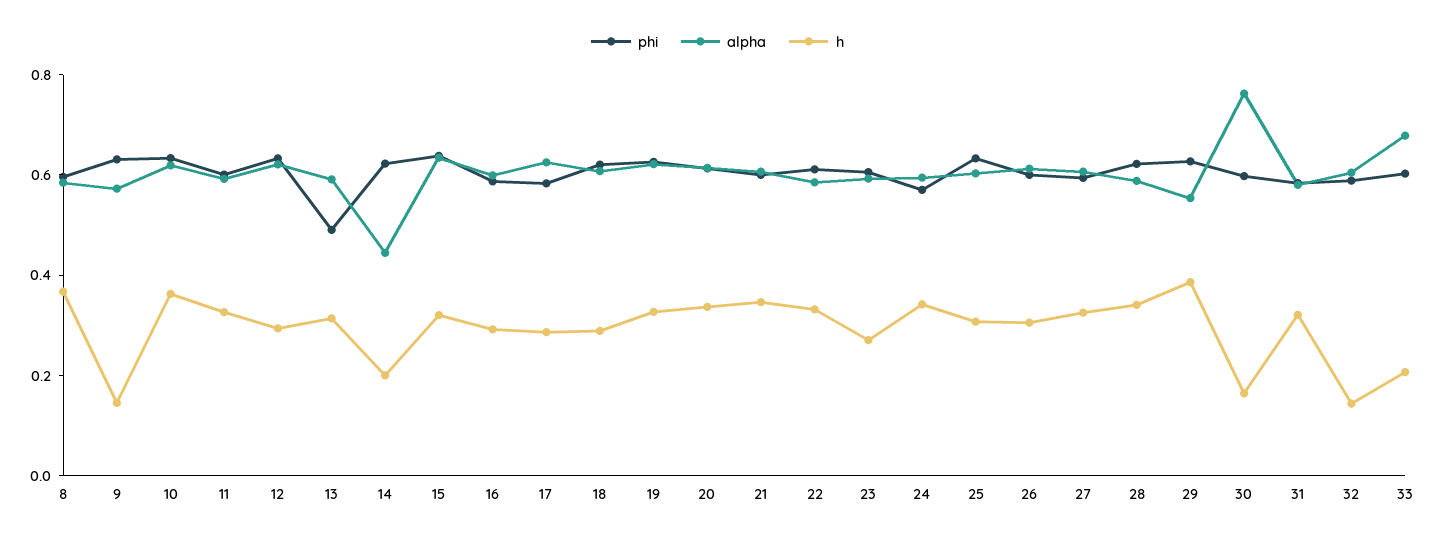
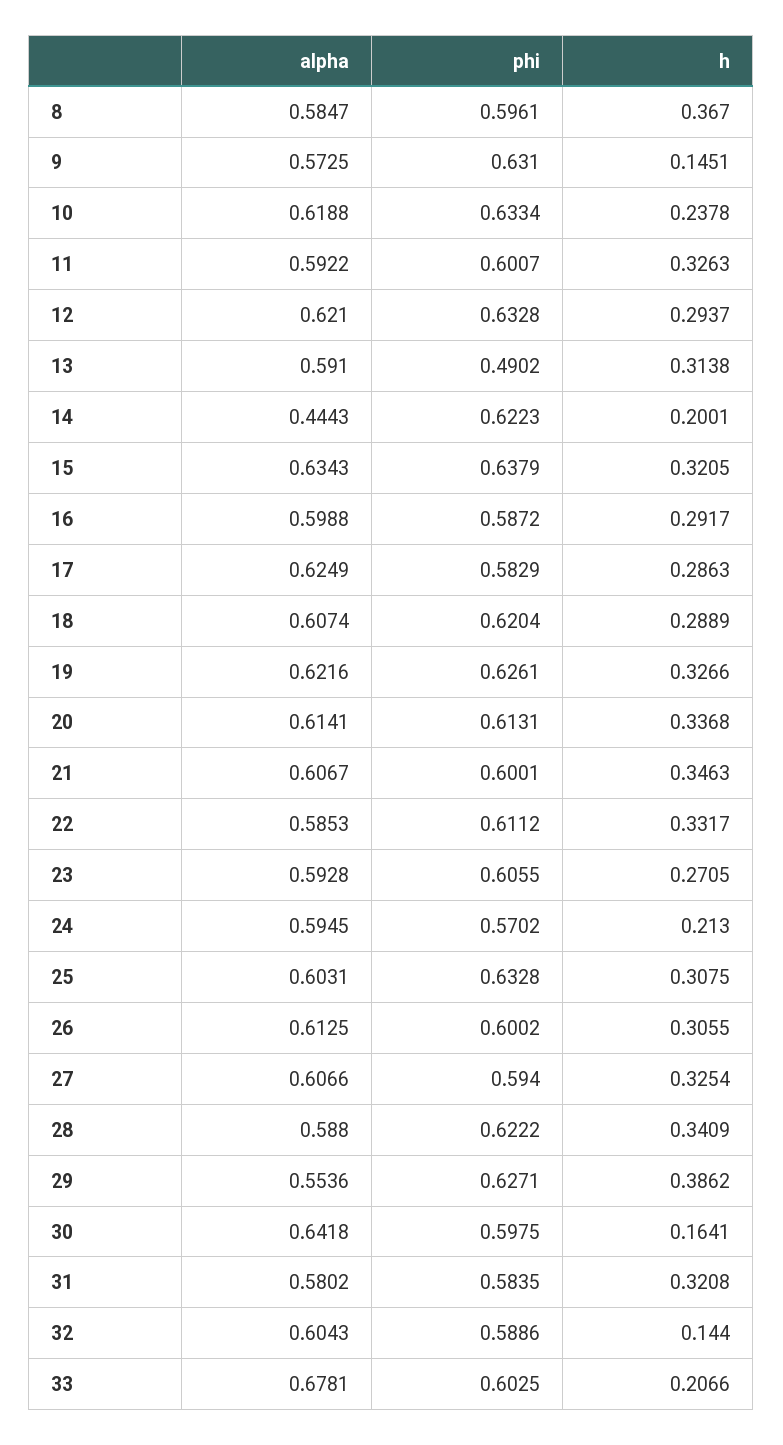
  {
    "phi": {
      "8": 0.5961,
      "9": 0.631,
      "10": 0.6334,
      "11": 0.6007,
      "12": 0.6328,
      "13": 0.4902,
      "14": 0.6223,
      "15": 0.6379,
      "16": 0.5872,
      "17": 0.5829,
      "18": 0.6204,
      "19": 0.6261,
      "20": 0.6131,
      "21": 0.6001,
      "22": 0.6112,
      "23": 0.6055,
      "24": 0.5702,
      "25": 0.6328,
      "26": 0.6002,
      "27": 0.594,
      "28": 0.6222,
      "29": 0.6271,
      "30": 0.5975,
      "31": 0.5835,
      "32": 0.5886,
      "33": 0.6025
    },
    "alpha": {
      "8": 0.5847,
      "9": 0.5725,
      "10": 0.6188,
      "11": 0.5922,
      "12": 0.621,
      "13": 0.591,
      "14": 0.4443,
      "15": 0.6343,
      "16": 0.5988,
      "17": 0.6249,
      "18": 0.6074,
      "19": 0.6216,
      "20": 0.6141,
      "21": 0.6067,
      "22": 0.5853,
      "23": 0.5928,
      "24": 0.5945,
      "25": 0.6031,
      "26": 0.6125,
      "27": 0.6066,
      "28": 0.588,
      "29": 0.5536,
-     "30": 0.75,
+     "30": 0.6418,
      "31": 0.5802,
      "32": 0.6043,
      "33": 0.6781
    },
    "h": {
      "8": 0.367,
      "9": 0.1451,
-     "10": 0.35,
+     "10": 0.2378,
      "11": 0.3263,
      "12": 0.2937,
      "13": 0.3138,
      "14": 0.2001,
      "15": 0.3205,
      "16": 0.2917,
      "17": 0.2863,
      "18": 0.2889,
      "19": 0.3266,
      "20": 0.3368,
      "21": 0.3463,
      "22": 0.3317,
      "23": 0.2705,
-     "24": 0.35,
+     "24": 0.213,
      "25": 0.3075,
      "26": 0.3055,
      "27": 0.3254,
      "28": 0.3409,
      "29": 0.3862,
      "30": 0.1641,
      "31": 0.3208,
      "32": 0.144,
      "33": 0.2066
    }
  }

